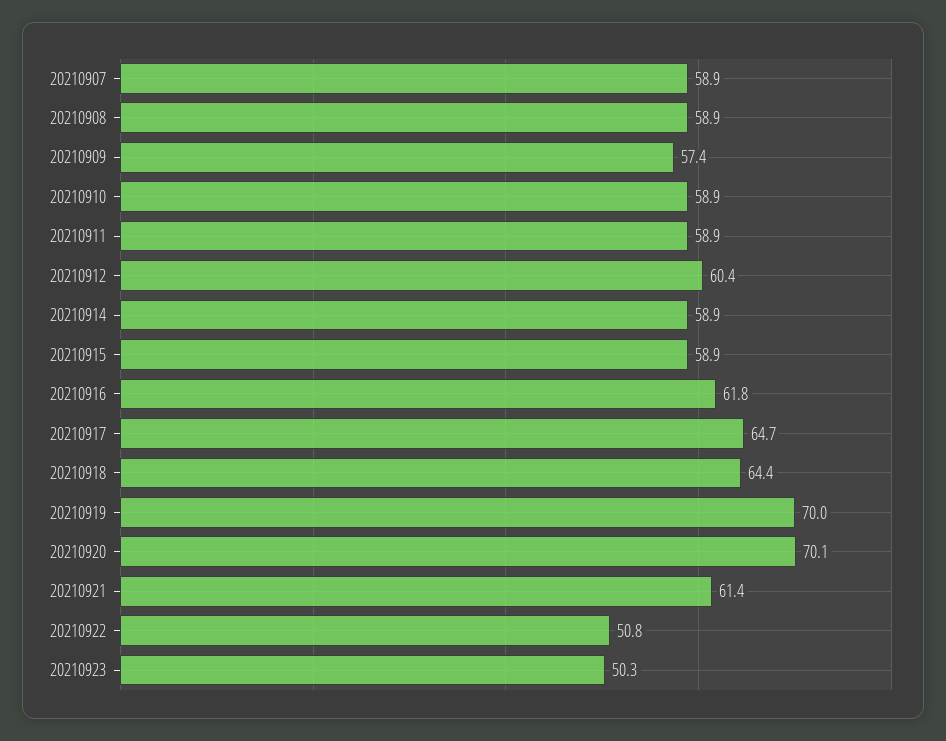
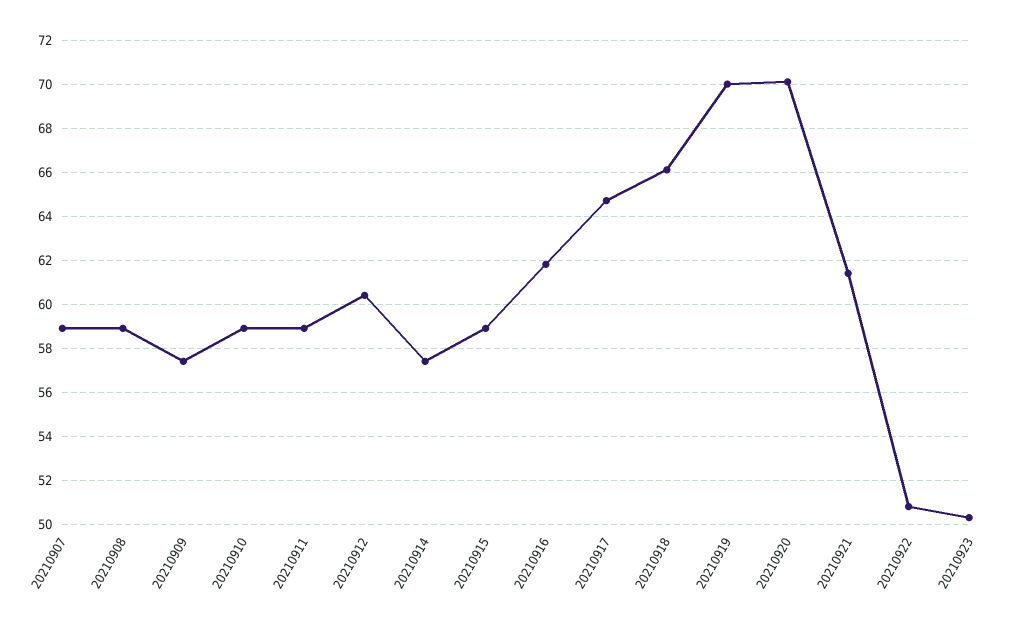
  {
    "20210907": 58.9,
    "20210908": 58.9,
    "20210909": 57.4,
    "20210910": 58.9,
    "20210911": 58.9,
    "20210912": 60.4,
-   "20210914": 58.9,
+   "20210914": 57.5,
    "20210915": 58.9,
    "20210916": 61.8,
    "20210917": 64.7,
-   "20210918": 64.4,
+   "20210918": 66,
    "20210919": 70,
    "20210920": 70.1,
    "20210921": 61.4,
    "20210922": 50.8,
    "20210923": 50.3
  }

